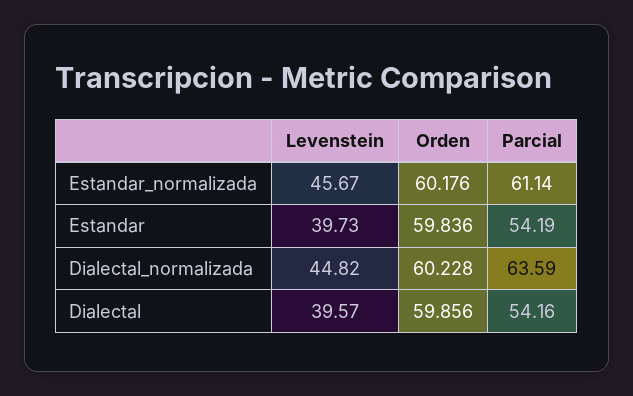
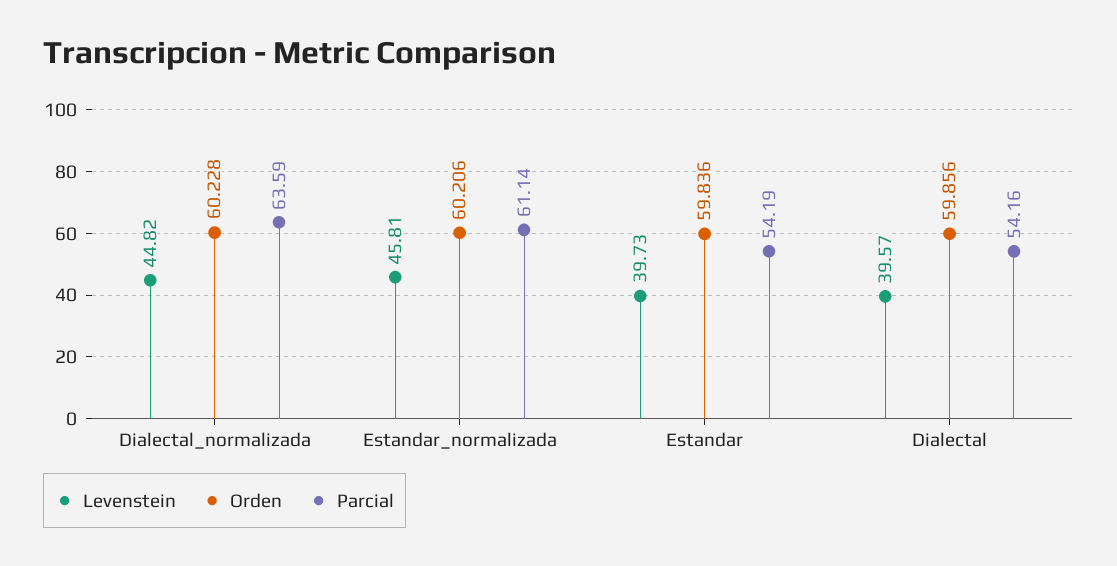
  {
    "Levenstein": {
-     "Estandar_normalizada": 45.67,
+     "Estandar_normalizada": 45.81,
      "Estandar": 39.73,
      "Dialectal_normalizada": 44.82,
      "Dialectal": 39.57
    },
    "Orden": {
-     "Estandar_normalizada": 60.176,
+     "Estandar_normalizada": 60.206,
      "Estandar": 59.836,
      "Dialectal_normalizada": 60.228,
      "Dialectal": 59.856
    },
    "Parcial": {
      "Estandar_normalizada": 61.14,
      "Estandar": 54.19,
      "Dialectal_normalizada": 63.59,
      "Dialectal": 54.16
    }
  }

